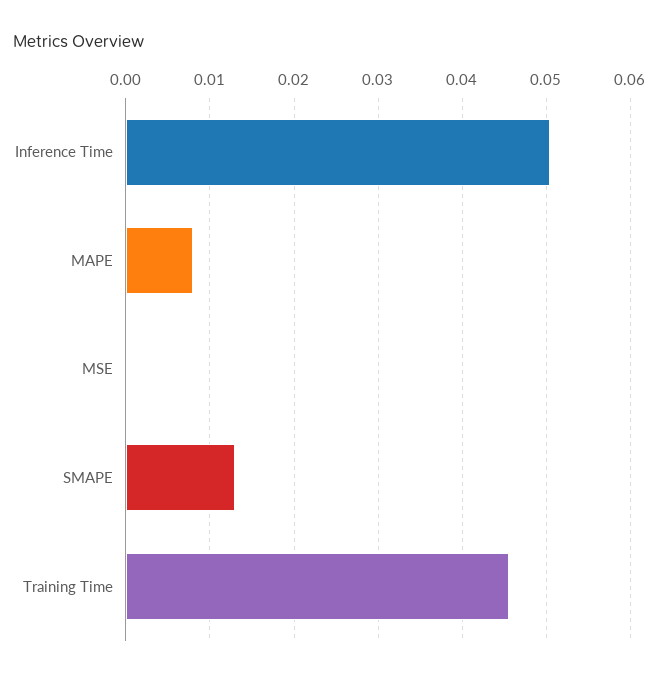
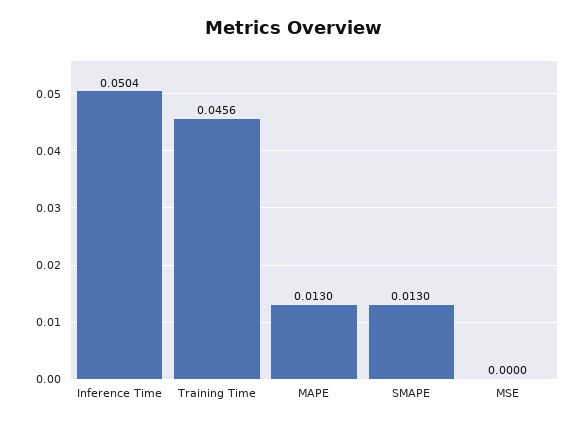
  {
    "Inference Time": 0.0504,
-   "MAPE": 0.008,
+   "MAPE": 0.013,
    "MSE": 0,
    "SMAPE": 0.013,
    "Training Time": 0.0456
  }

